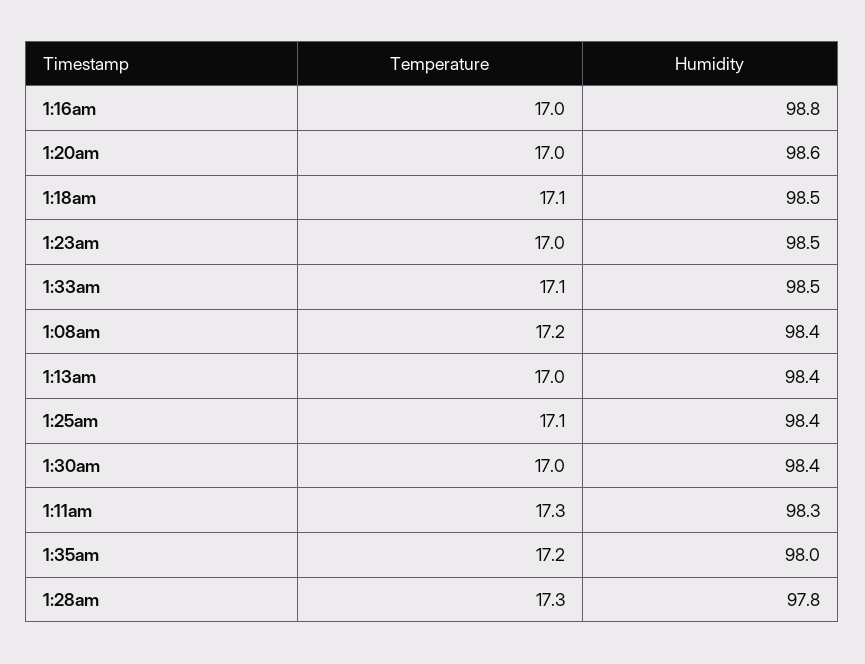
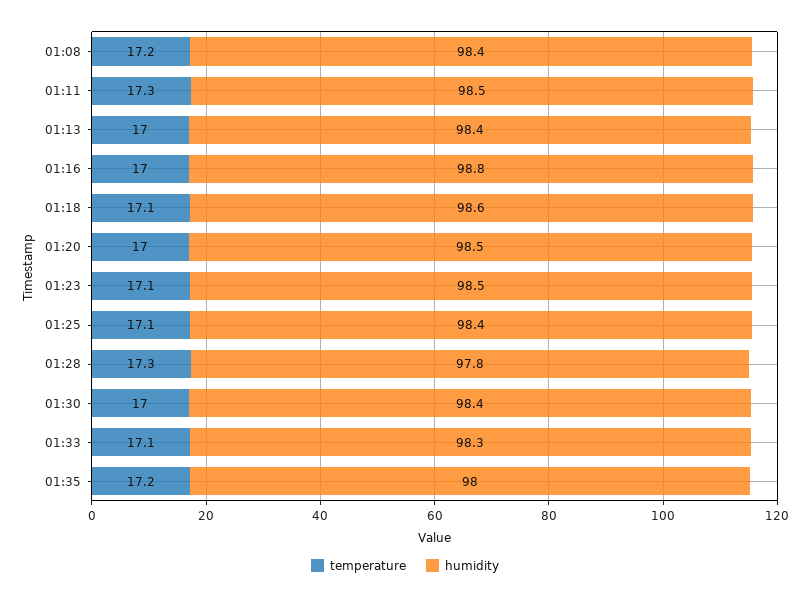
  {
    "Temperature": {
      "1:16am": 17,
      "1:20am": 17,
      "1:18am": 17.1,
-     "1:23am": 17,
+     "1:23am": 17.1,
      "1:33am": 17.1,
      "1:08am": 17.2,
      "1:13am": 17,
      "1:25am": 17.1,
      "1:30am": 17,
      "1:11am": 17.3,
      "1:35am": 17.2,
      "1:28am": 17.3
    },
    "Humidity": {
      "1:16am": 98.8,
-     "1:20am": 98.6,
+     "1:20am": 98.5,
-     "1:18am": 98.5,
+     "1:18am": 98.6,
      "1:23am": 98.5,
-     "1:33am": 98.5,
+     "1:33am": 98.3,
      "1:08am": 98.4,
      "1:13am": 98.4,
      "1:25am": 98.4,
      "1:30am": 98.4,
-     "1:11am": 98.3,
+     "1:11am": 98.5,
      "1:35am": 98,
      "1:28am": 97.8
    }
  }

